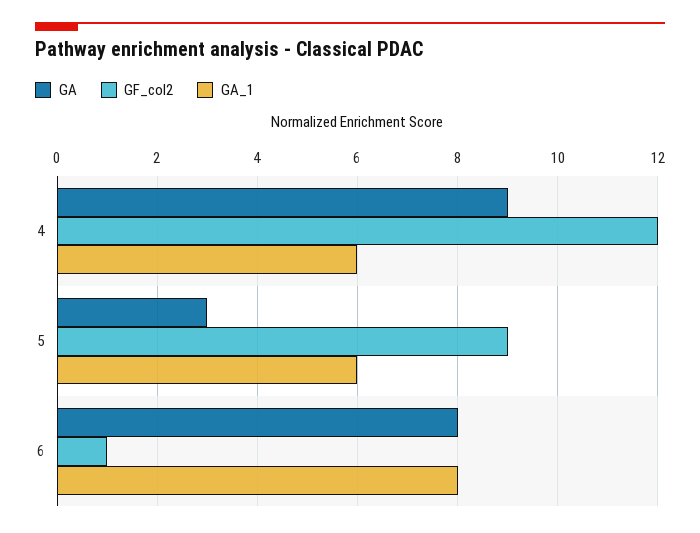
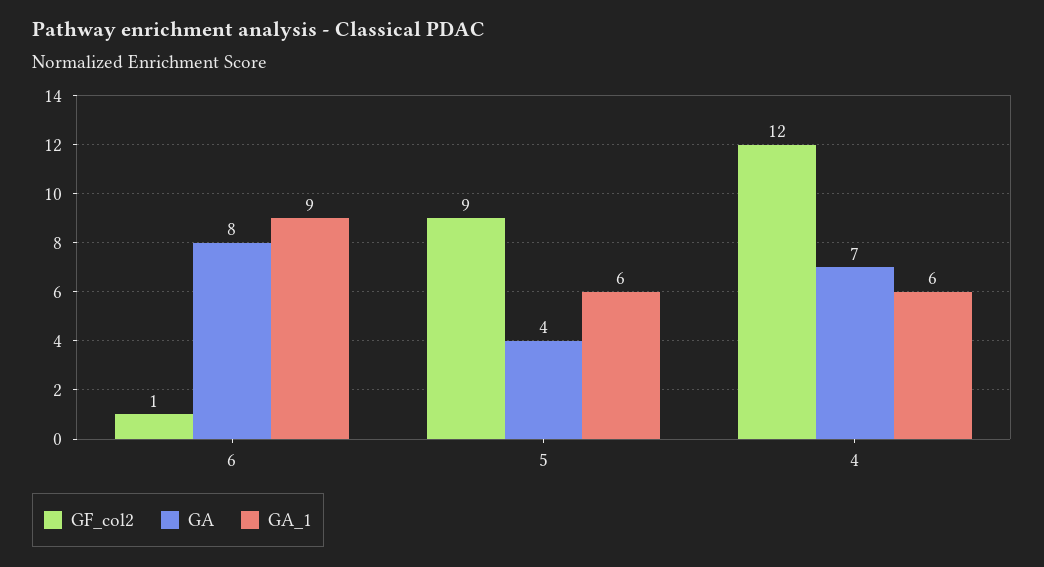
  {
    "GA": {
-     "4": 9,
+     "4": 7,
-     "5": 3,
+     "5": 4,
      "6": 8
    },
    "GF_col2": {
      "4": 12,
      "5": 9,
      "6": 1
    },
    "GA_1": {
      "4": 6,
      "5": 6,
-     "6": 8
+     "6": 9
    }
  }

